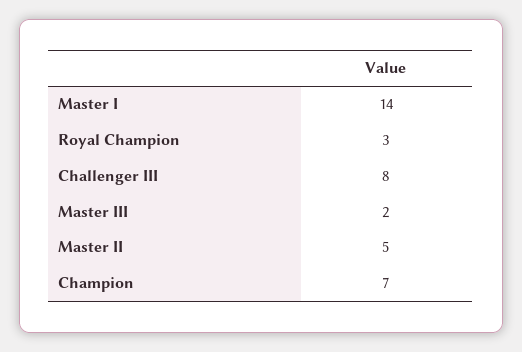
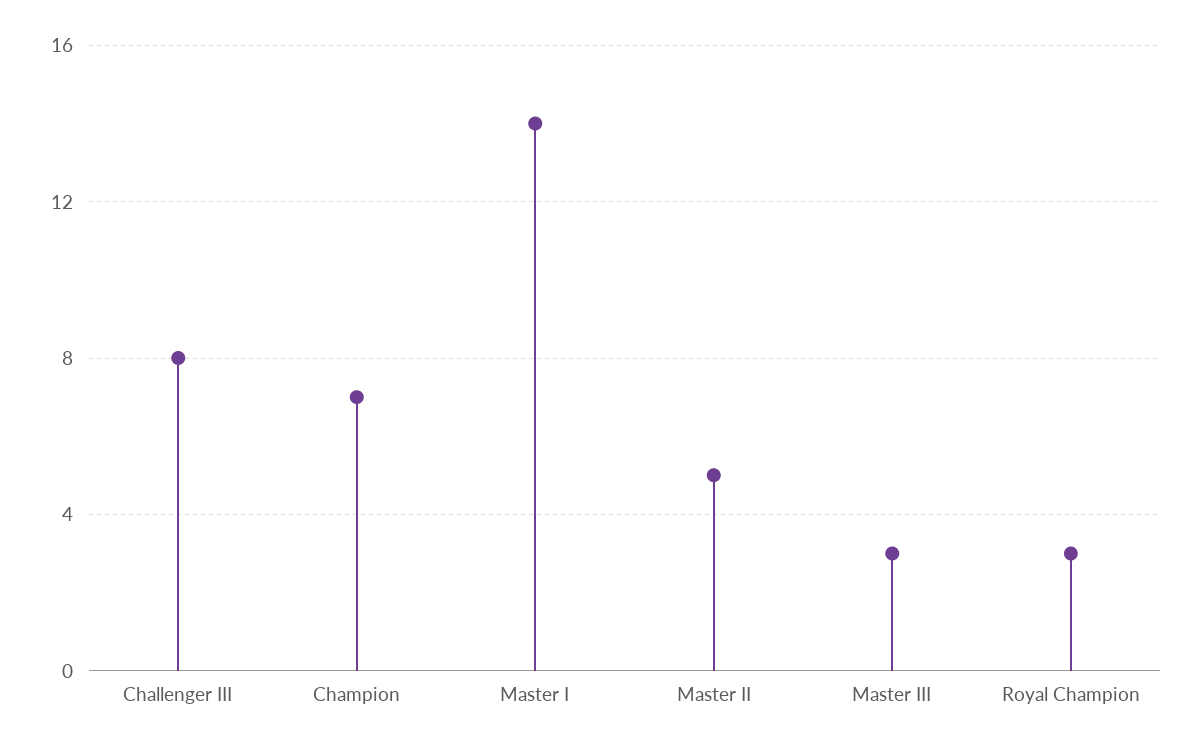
  {
    "Master I": 14,
    "Royal Champion": 3,
    "Challenger III": 8,
-   "Master III": 2,
+   "Master III": 3,
    "Master II": 5,
    "Champion": 7
  }

